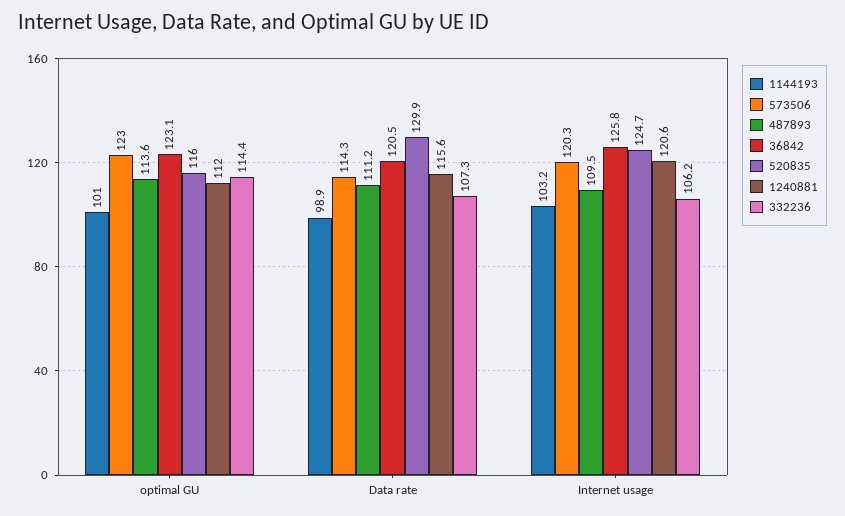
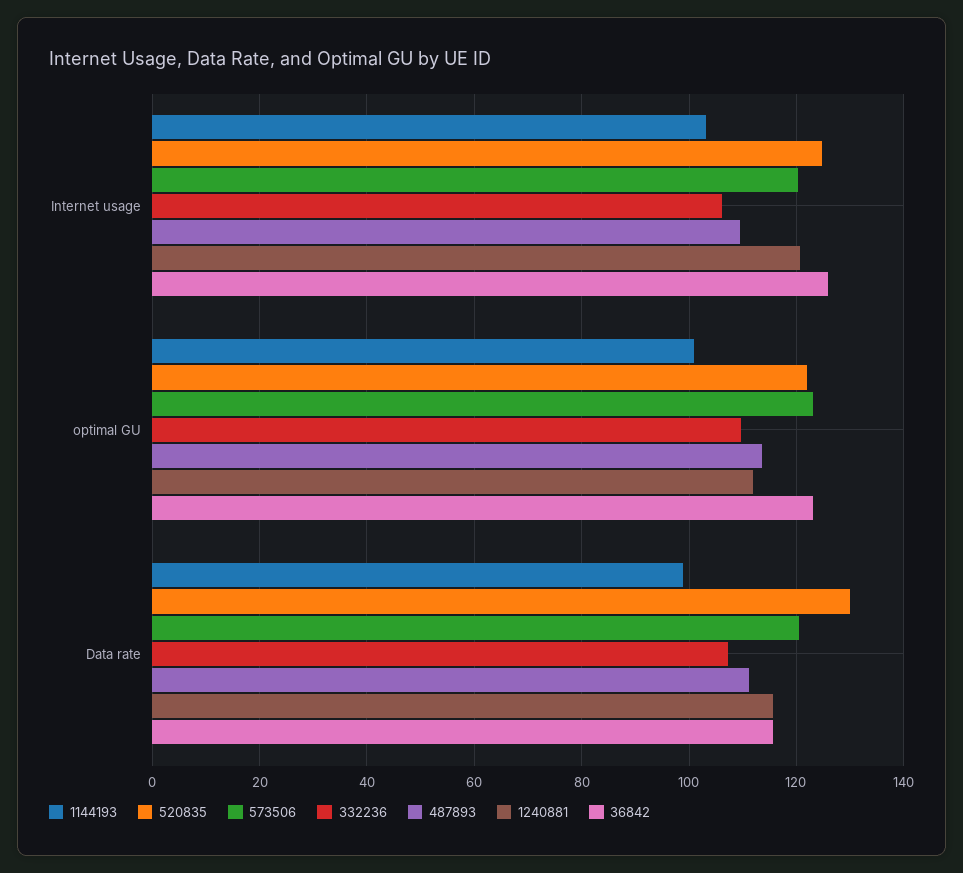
  {
    "1144193": {
      "optimal GU": 101,
      "Data rate": 98.9,
      "Internet usage": 103.2
    },
    "573506": {
      "optimal GU": 123,
-     "Data rate": 114.3,
+     "Data rate": 120,
      "Internet usage": 120.3
    },
    "487893": {
      "optimal GU": 113.6,
      "Data rate": 111.2,
      "Internet usage": 109.5
    },
    "36842": {
      "optimal GU": 123.1,
-     "Data rate": 120.5,
+     "Data rate": 116,
      "Internet usage": 125.8
    },
    "520835": {
-     "optimal GU": 116,
+     "optimal GU": 122,
      "Data rate": 129.9,
      "Internet usage": 124.7
    },
    "1240881": {
      "optimal GU": 112,
      "Data rate": 115.6,
      "Internet usage": 120.6
    },
    "332236": {
-     "optimal GU": 114.4,
+     "optimal GU": 110,
      "Data rate": 107.3,
      "Internet usage": 106.2
    }
  }

